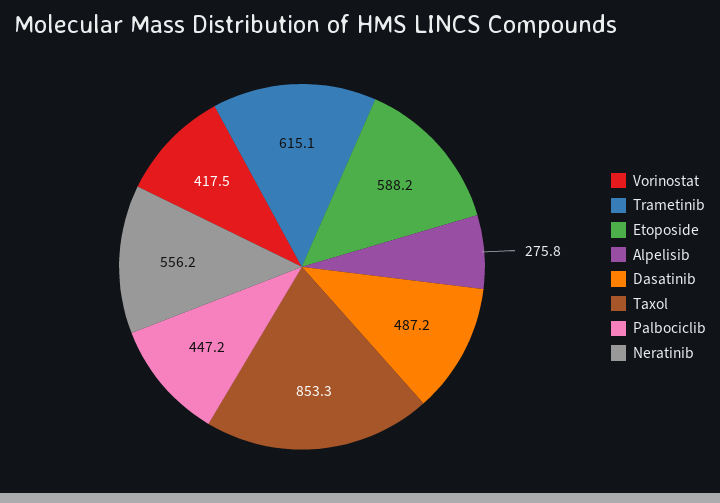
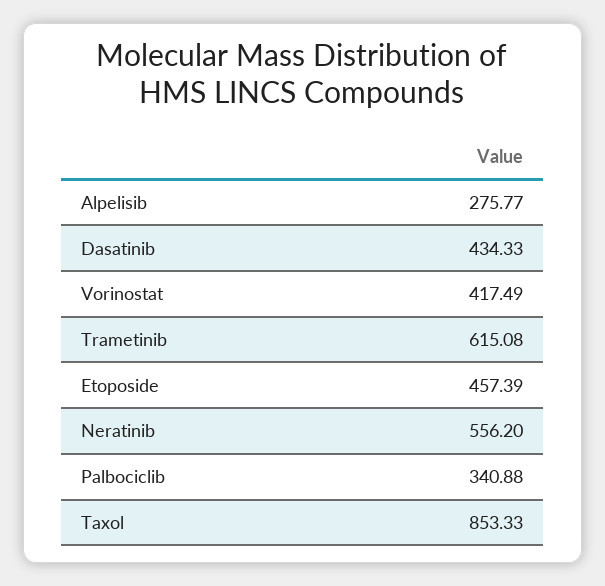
  {
    "Vorinostat": 417.49,
    "Trametinib": 615.08,
-   "Etoposide": 588.2,
+   "Etoposide": 457.39,
    "Alpelisib": 275.77,
-   "Dasatinib": 487.2,
+   "Dasatinib": 434.33,
    "Taxol": 853.33,
-   "Palbociclib": 447.2,
+   "Palbociclib": 340.88,
    "Neratinib": 556.2
  }

